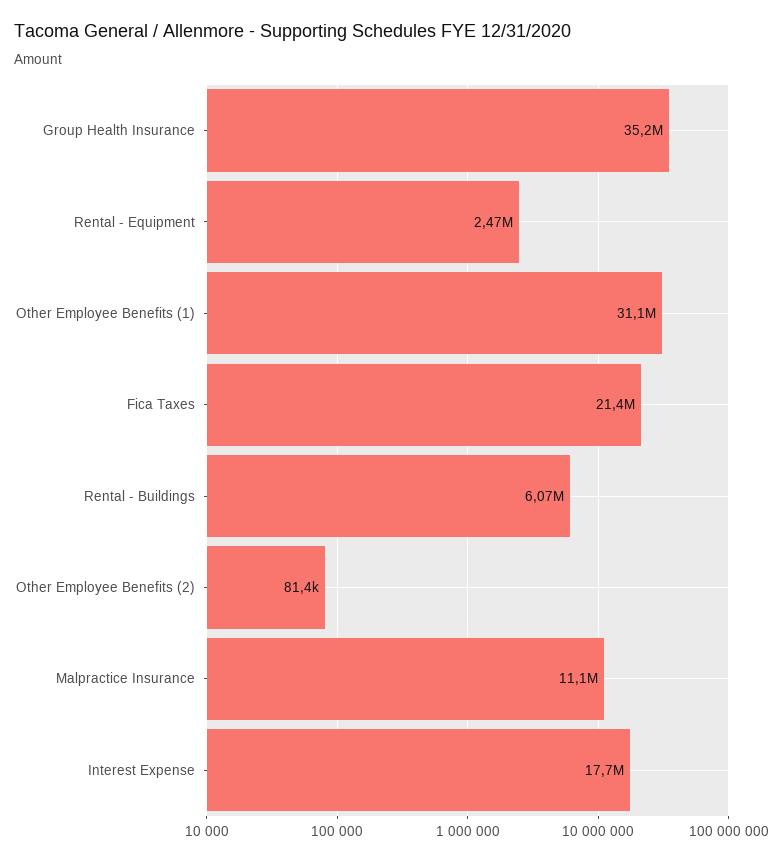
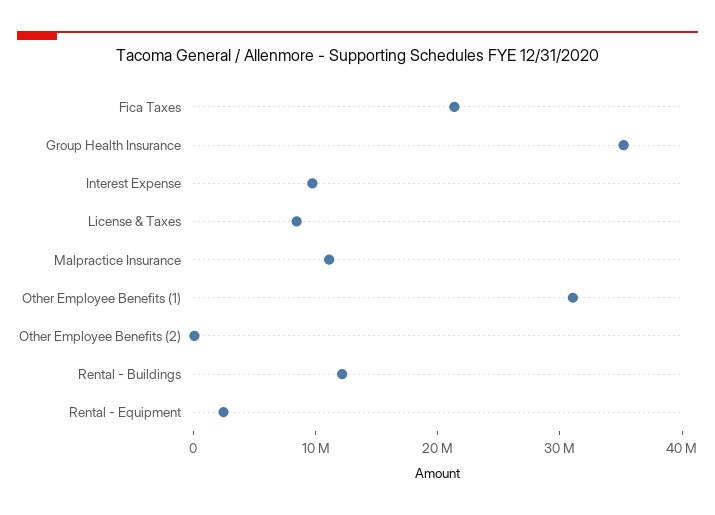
  {
    "Group Health Insurance": 35200000,
    "Rental - Equipment": 2470000,
    "Other Employee Benefits (1)": 31100000,
    "Fica Taxes": 21400000,
-   "Rental - Buildings": 6070000,
+   "Rental - Buildings": 12000000,
    "Other Employee Benefits (2)": 81400,
    "Malpractice Insurance": 11100000,
-   "Interest Expense": 17700000
+   "Interest Expense": 10000000,
+   "License & Taxes": 8000000
  }

